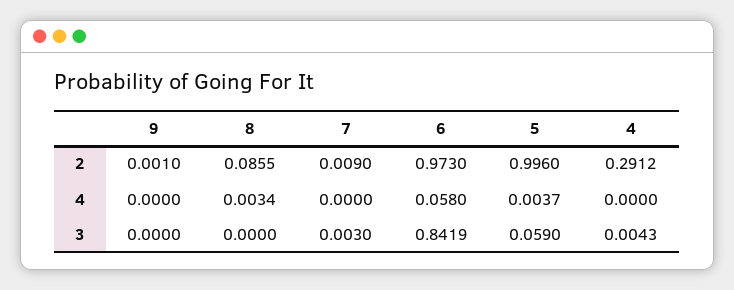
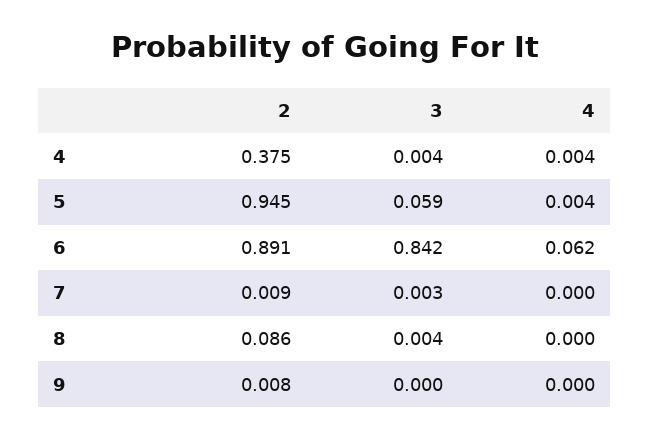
  {
    "9": {
-     "2": 0.001,
+     "2": 0.008,
      "4": 0,
      "3": 0
    },
    "8": {
      "2": 0.0855,
-     "4": 0.0034,
+     "4": 0,
-     "3": 0
+     "3": 0.004
    },
    "7": {
      "2": 0.009,
      "4": 0,
      "3": 0.003
    },
    "6": {
-     "2": 0.973,
+     "2": 0.891,
-     "4": 0.058,
+     "4": 0.062,
      "3": 0.8419
    },
    "5": {
-     "2": 0.996,
+     "2": 0.945,
      "4": 0.0037,
      "3": 0.059
    },
    "4": {
-     "2": 0.2912,
+     "2": 0.375,
-     "4": 0,
+     "4": 0.004,
      "3": 0.0043
    }
  }

